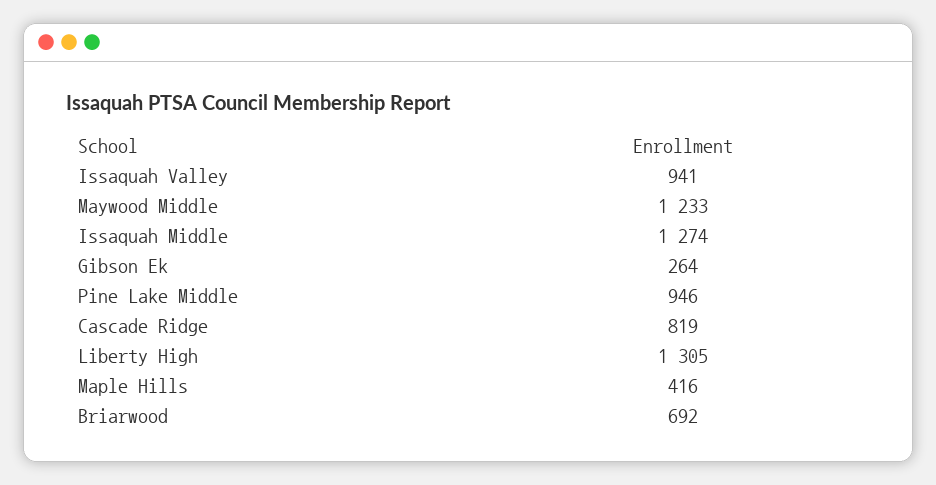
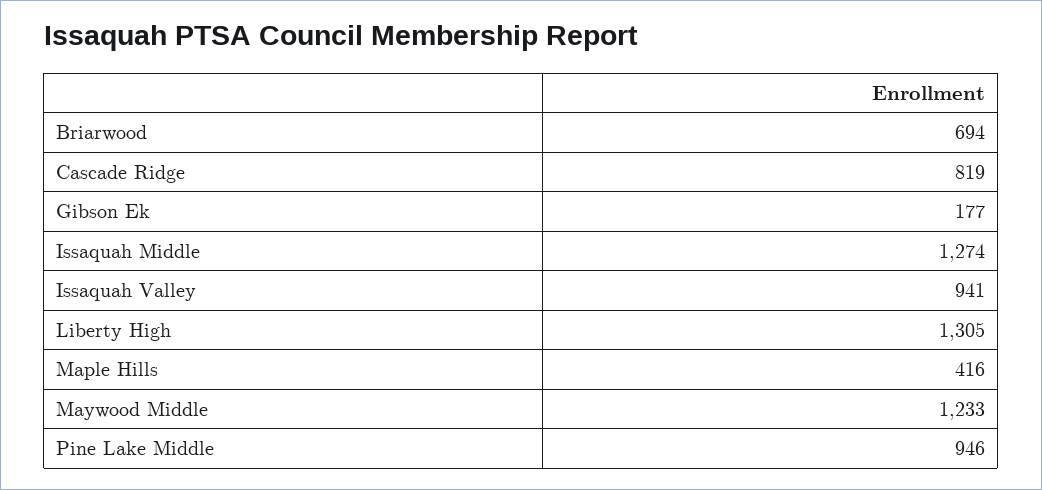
  {
    "Issaquah Valley": 941,
    "Maywood Middle": 1233,
    "Issaquah Middle": 1274,
-   "Gibson Ek": 264,
+   "Gibson Ek": 177,
    "Pine Lake Middle": 946,
    "Cascade Ridge": 819,
    "Liberty High": 1305,
    "Maple Hills": 416,
-   "Briarwood": 692
+   "Briarwood": 694
  }

